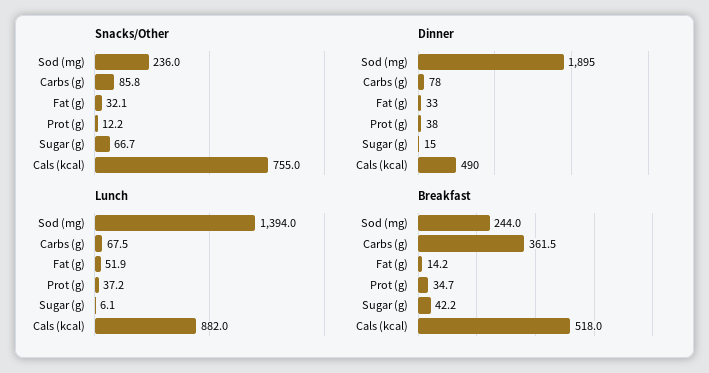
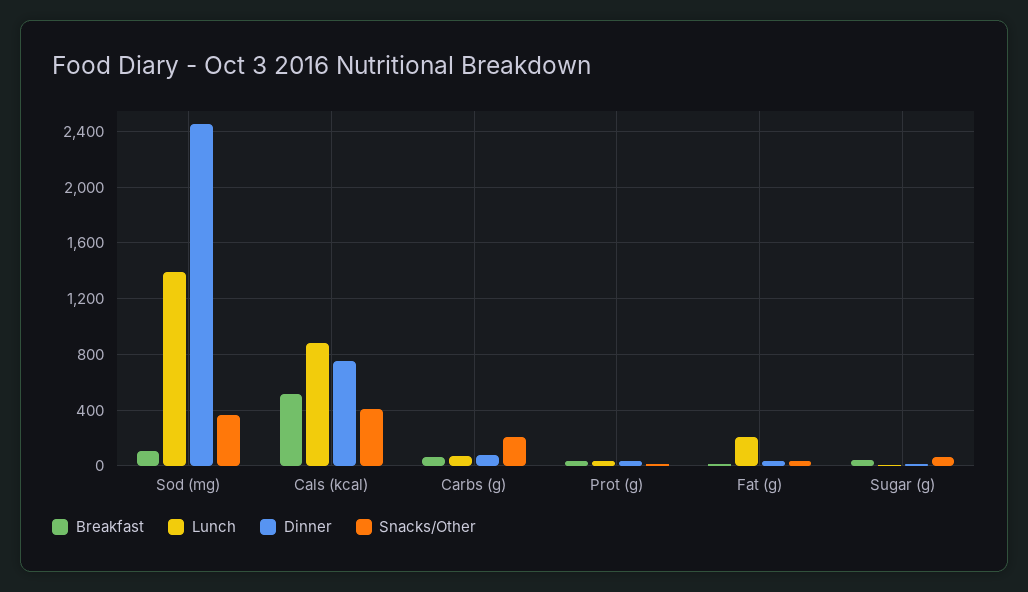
  {
    "Snacks/Other": {
-     "Sod (mg)": 236,
+     "Sod (mg)": 350,
-     "Carbs (g)": 85.8,
+     "Carbs (g)": 200,
      "Fat (g)": 32.1,
      "Prot (g)": 12.2,
      "Sugar (g)": 66.7,
-     "Cals (kcal)": 755
+     "Cals (kcal)": 400
    },
    "Dinner": {
-     "Sod (mg)": 1895,
+     "Sod (mg)": 2450,
      "Carbs (g)": 78,
      "Fat (g)": 33,
      "Prot (g)": 38,
      "Sugar (g)": 15,
-     "Cals (kcal)": 490
+     "Cals (kcal)": 750
    },
    "Lunch": {
      "Sod (mg)": 1394,
      "Carbs (g)": 67.5,
-     "Fat (g)": 51.9,
+     "Fat (g)": 200,
      "Prot (g)": 37.2,
      "Sugar (g)": 6.1,
      "Cals (kcal)": 882
    },
    "Breakfast": {
-     "Sod (mg)": 244,
+     "Sod (mg)": 100,
-     "Carbs (g)": 361.5,
+     "Carbs (g)": 50,
      "Fat (g)": 14.2,
      "Prot (g)": 34.7,
      "Sugar (g)": 42.2,
      "Cals (kcal)": 518
    }
  }

